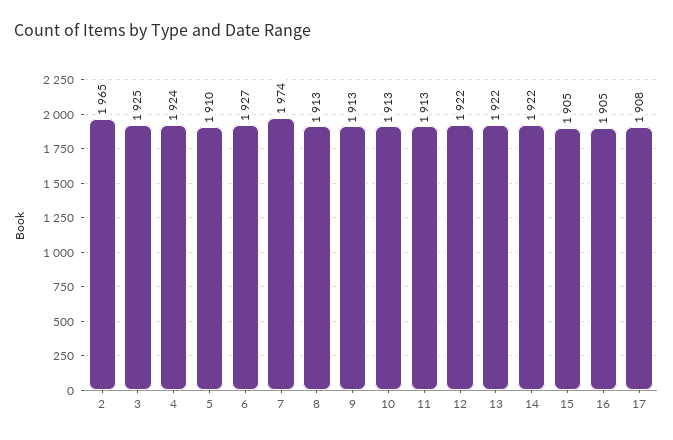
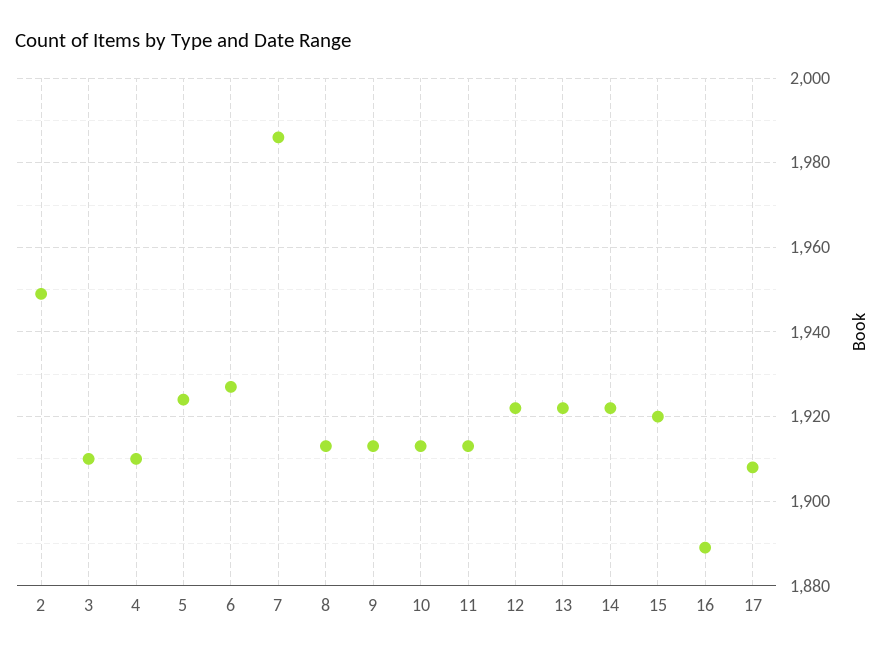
  {
-   "2": 1965,
+   "2": 1950,
-   "3": 1925,
+   "3": 1910,
-   "4": 1924,
+   "4": 1910,
-   "5": 1910,
+   "5": 1925,
    "6": 1927,
-   "7": 1974,
+   "7": 1985,
    "8": 1913,
    "9": 1913,
    "10": 1913,
    "11": 1913,
    "12": 1922,
    "13": 1922,
    "14": 1922,
-   "15": 1905,
+   "15": 1920,
-   "16": 1905,
+   "16": 1890,
    "17": 1908
  }

